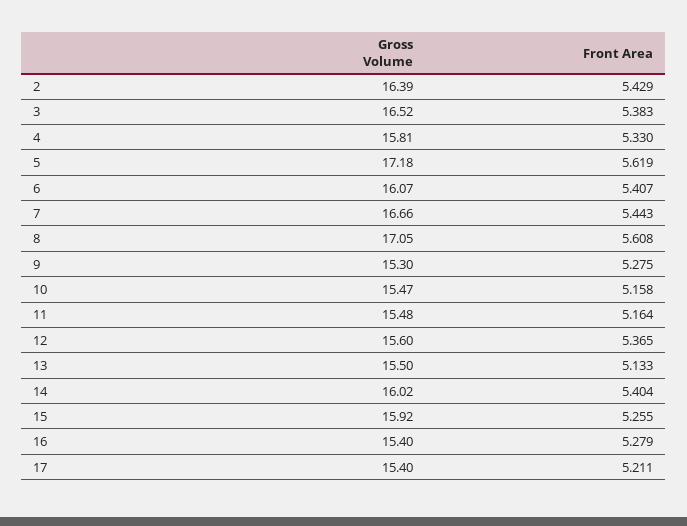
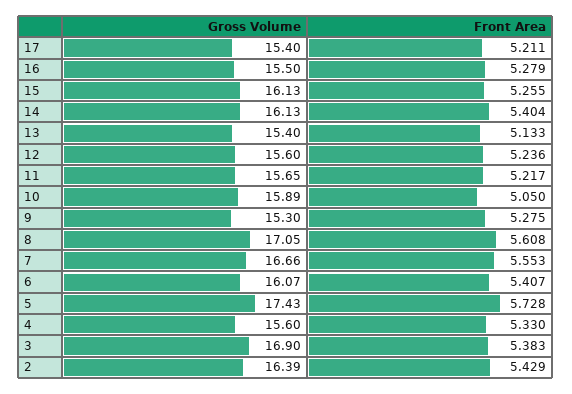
  {
    "Gross Volume": {
      "2": 16.39,
-     "3": 16.52,
+     "3": 16.9,
-     "4": 15.81,
+     "4": 15.6,
-     "5": 17.18,
+     "5": 17.43,
      "6": 16.07,
      "7": 16.66,
      "8": 17.05,
      "9": 15.3,
-     "10": 15.47,
+     "10": 15.89,
-     "11": 15.48,
+     "11": 15.65,
      "12": 15.6,
-     "13": 15.5,
+     "13": 15.4,
-     "14": 16.02,
+     "14": 16.13,
-     "15": 15.92,
+     "15": 16.13,
-     "16": 15.4,
+     "16": 15.5,
      "17": 15.4
    },
    "Front Area": {
      "2": 5.429,
      "3": 5.383,
      "4": 5.33,
-     "5": 5.619,
+     "5": 5.728,
      "6": 5.407,
-     "7": 5.443,
+     "7": 5.553,
      "8": 5.608,
      "9": 5.275,
-     "10": 5.158,
+     "10": 5.05,
-     "11": 5.164,
+     "11": 5.217,
-     "12": 5.365,
+     "12": 5.236,
      "13": 5.133,
      "14": 5.404,
      "15": 5.255,
      "16": 5.279,
      "17": 5.211
    }
  }

